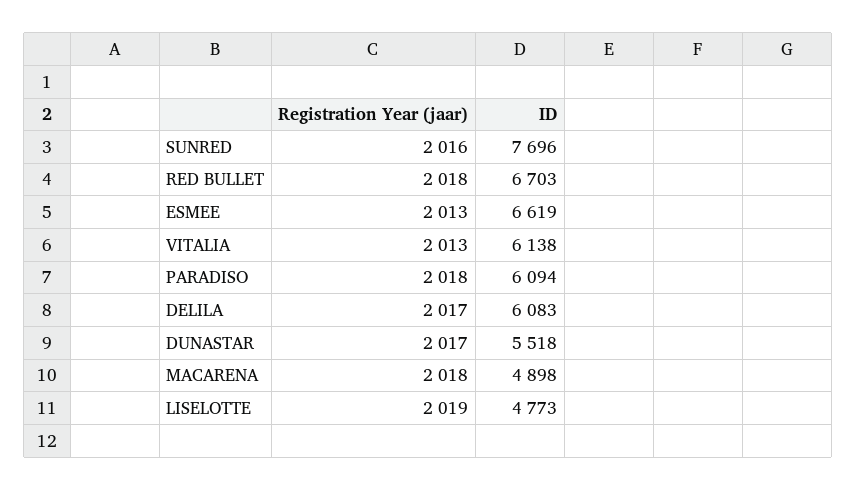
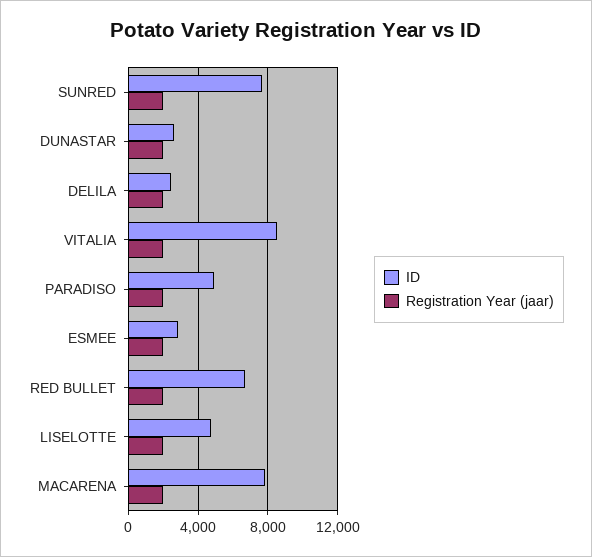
  {
    "Registration Year (jaar)": {
      "SUNRED": 2016,
      "RED BULLET": 2018,
      "ESMEE": 2013,
      "VITALIA": 2013,
      "PARADISO": 2018,
      "DELILA": 2017,
      "DUNASTAR": 2017,
      "MACARENA": 2018,
      "LISELOTTE": 2019
    },
    "ID": {
      "SUNRED": 7696,
      "RED BULLET": 6703,
-     "ESMEE": 6619,
+     "ESMEE": 3000,
-     "VITALIA": 6138,
+     "VITALIA": 8500,
-     "PARADISO": 6094,
+     "PARADISO": 5000,
-     "DELILA": 6083,
+     "DELILA": 2500,
-     "DUNASTAR": 5518,
+     "DUNASTAR": 2500,
-     "MACARENA": 4898,
+     "MACARENA": 8000,
      "LISELOTTE": 4773
    }
  }

